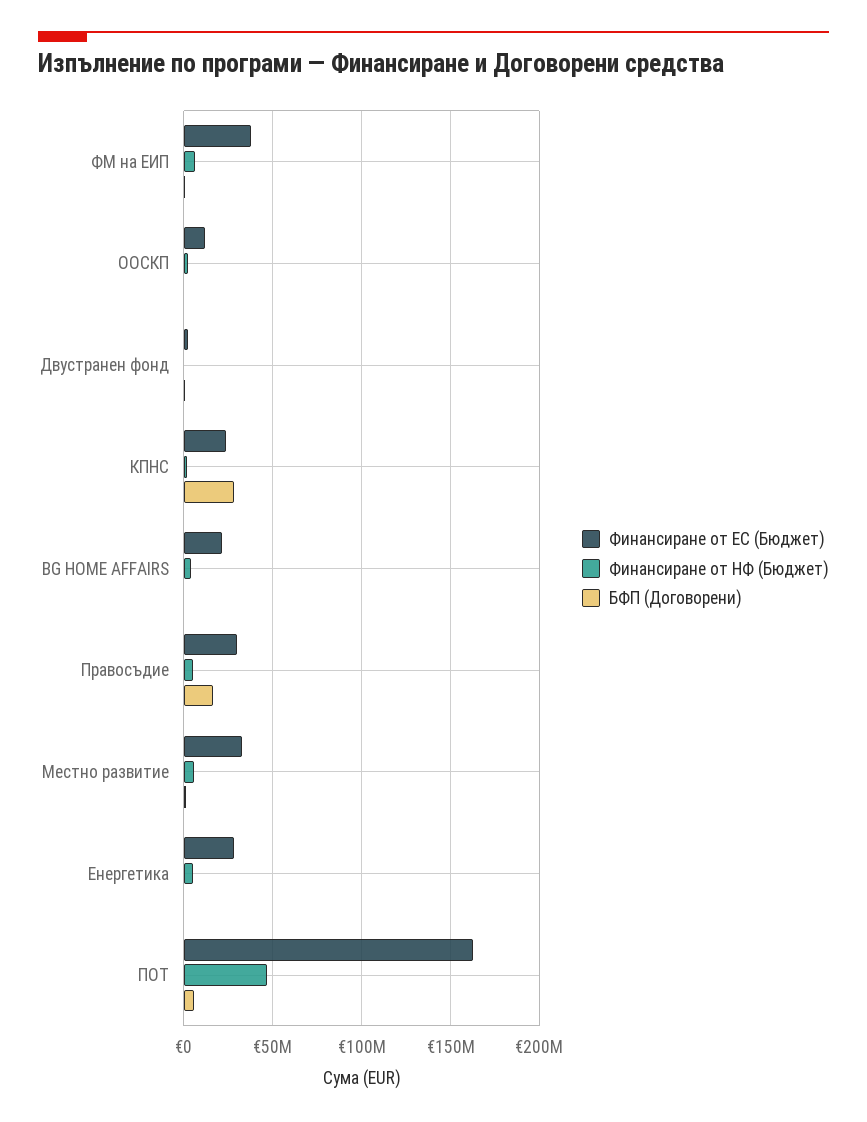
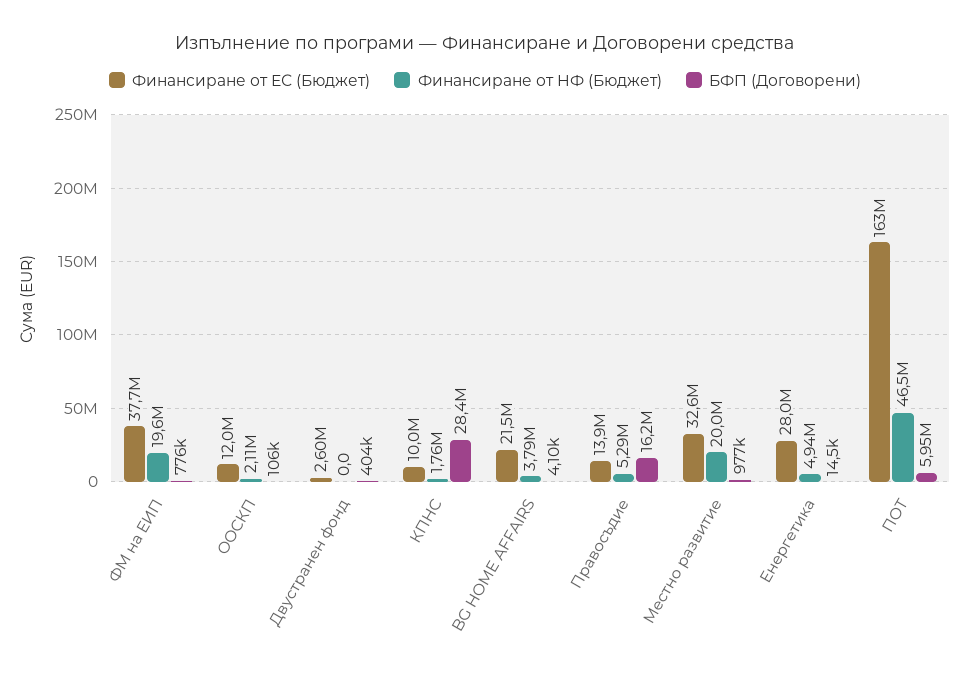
  {
    "Финансиране от ЕС (Бюджет)": {
      "ФМ на ЕИП": 37700000,
      "ООСКП": 12000000,
      "Двустранен фонд": 2600000,
-     "КПНС": 25000000,
+     "КПНС": 10000000,
      "BG HOME AFFAIRS": 21500000,
-     "Правосъдие": 30000000,
+     "Правосъдие": 13900000,
      "Местно развитие": 32600000,
      "Енергетика": 28000000,
      "ПОТ": 163000000
    },
    "Финансиране от НФ (Бюджет)": {
-     "ФМ на ЕИП": 5000000,
+     "ФМ на ЕИП": 19600000,
      "ООСКП": 2110000,
      "Двустранен фонд": 0,
      "КПНС": 1760000,
      "BG HOME AFFAIRS": 3790000,
      "Правосъдие": 5290000,
-     "Местно развитие": 5000000,
+     "Местно развитие": 20000000,
      "Енергетика": 4940000,
      "ПОТ": 46500000
    },
    "БФП (Договорени)": {
      "ФМ на ЕИП": 776000,
      "ООСКП": 106000,
      "Двустранен фонд": 404000,
      "КПНС": 28400000,
      "BG HOME AFFAIRS": 4100,
      "Правосъдие": 16200000,
      "Местно развитие": 977000,
      "Енергетика": 14500,
      "ПОТ": 5950000
    }
  }

